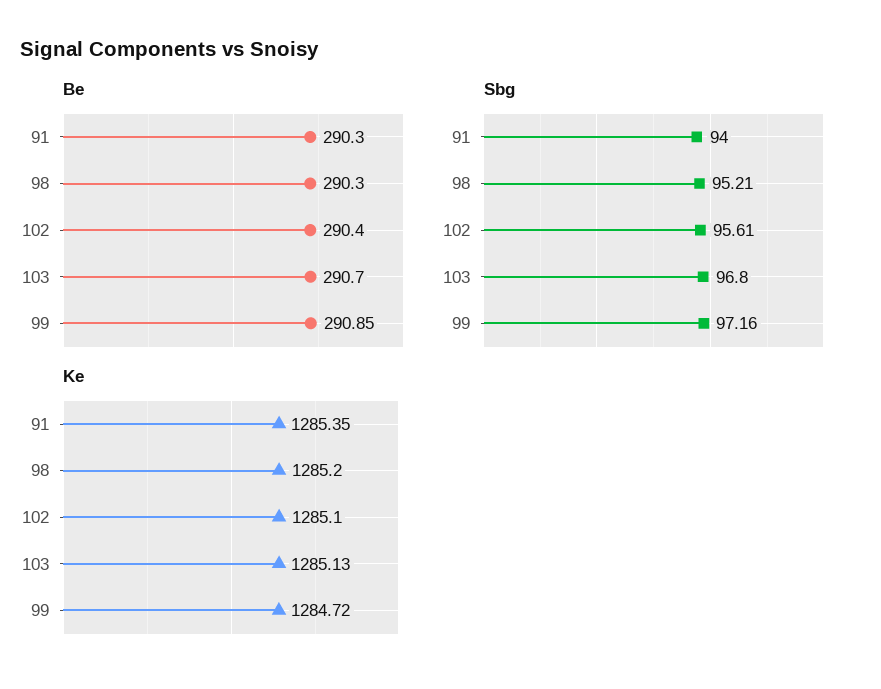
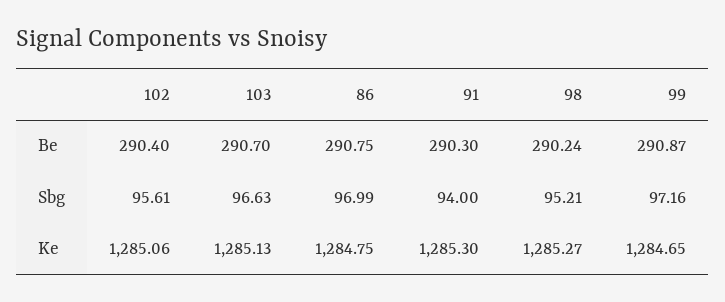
  {
    "Be": {
      "91": 290.3,
-     "98": 290.3,
+     "98": 290.24,
      "102": 290.4,
      "103": 290.7,
-     "99": 290.85
+     "99": 290.87,
+     "86": 290.75
    },
    "Sbg": {
      "91": 94,
      "98": 95.21,
      "102": 95.61,
-     "103": 96.8,
+     "103": 96.63,
-     "99": 97.16
+     "99": 97.16,
+     "86": 96.99
    },
    "Ke": {
-     "91": 1285.35,
+     "91": 1285.3,
-     "98": 1285.2,
+     "98": 1285.27,
-     "102": 1285.1,
+     "102": 1285.06,
      "103": 1285.13,
-     "99": 1284.72
+     "99": 1284.65,
+     "86": 1284.75
    }
  }

